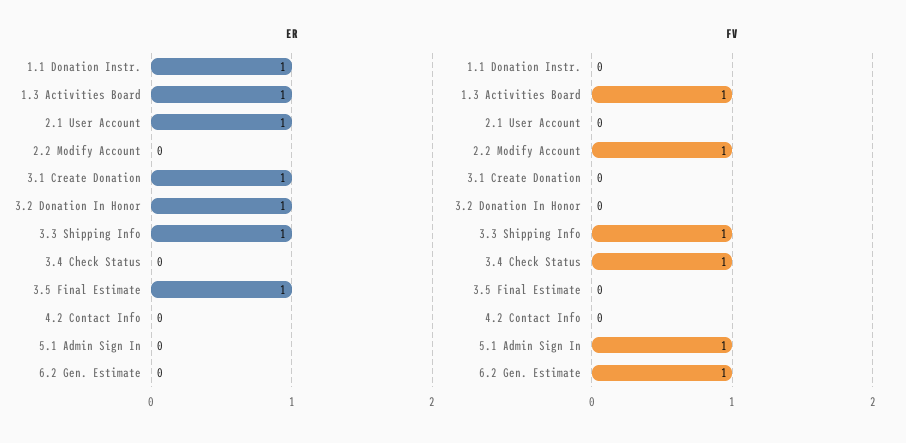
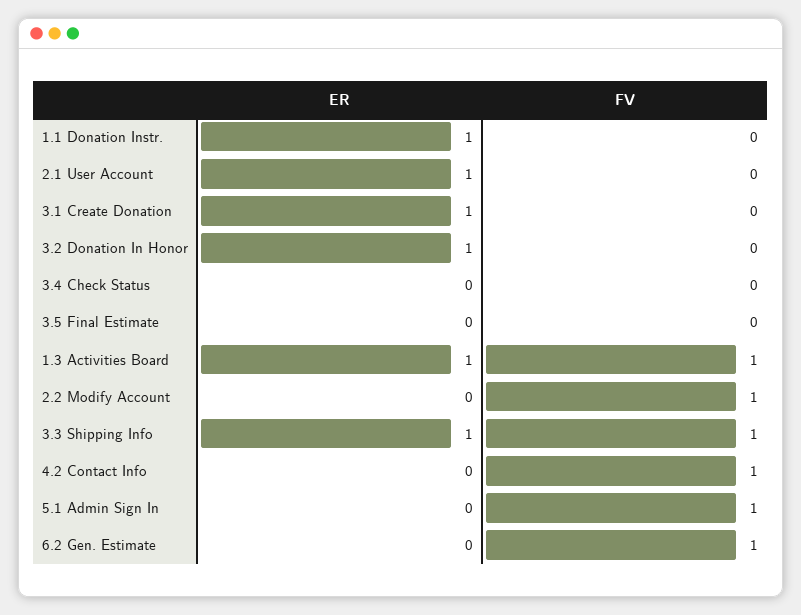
  {
    "ER": {
      "1.1 Donation Instr.": 1,
      "1.3 Activities Board": 1,
      "2.1 User Account": 1,
      "2.2 Modify Account": 0,
      "3.1 Create Donation": 1,
      "3.2 Donation In Honor": 1,
      "3.3 Shipping Info": 1,
      "3.4 Check Status": 0,
-     "3.5 Final Estimate": 1,
+     "3.5 Final Estimate": 0,
      "4.2 Contact Info": 0,
      "5.1 Admin Sign In": 0,
      "6.2 Gen. Estimate": 0
    },
    "FV": {
      "1.1 Donation Instr.": 0,
      "1.3 Activities Board": 1,
      "2.1 User Account": 0,
      "2.2 Modify Account": 1,
      "3.1 Create Donation": 0,
      "3.2 Donation In Honor": 0,
      "3.3 Shipping Info": 1,
-     "3.4 Check Status": 1,
+     "3.4 Check Status": 0,
      "3.5 Final Estimate": 0,
-     "4.2 Contact Info": 0,
+     "4.2 Contact Info": 1,
      "5.1 Admin Sign In": 1,
      "6.2 Gen. Estimate": 1
    }
  }

